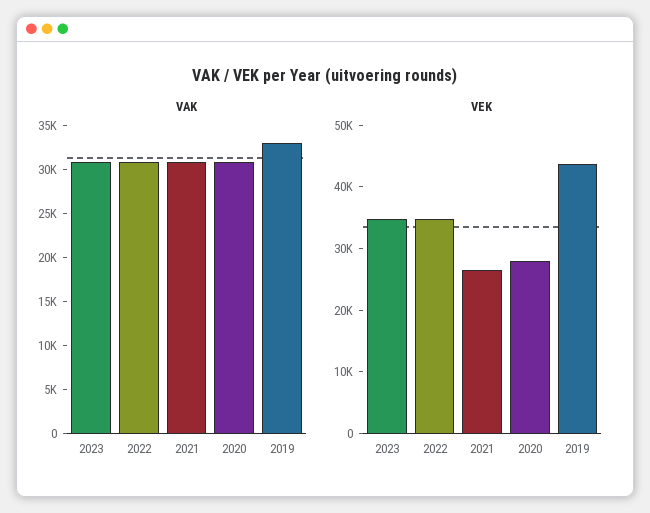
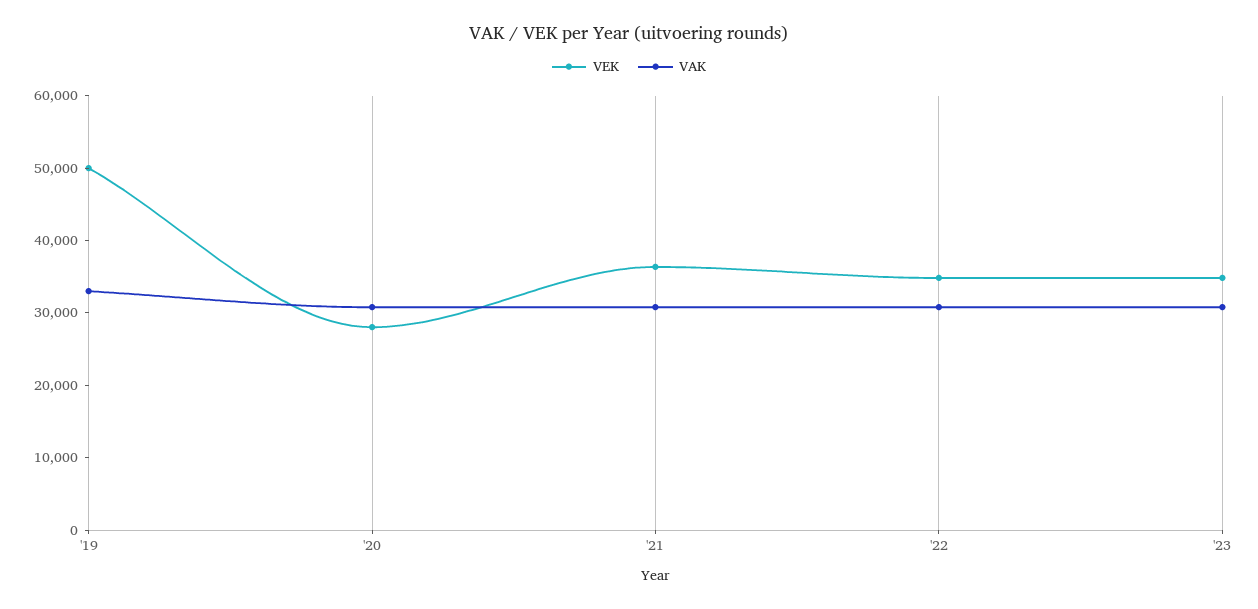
  {
    "VAK": {
      "2023": 31000,
      "2022": 31000,
      "2021": 31000,
      "2020": 31000,
      "2019": 33000
    },
    "VEK": {
      "2023": 34000,
      "2022": 34000,
-     "2021": 26000,
+     "2021": 36000,
      "2020": 28000,
-     "2019": 44000
+     "2019": 50000
    }
  }

